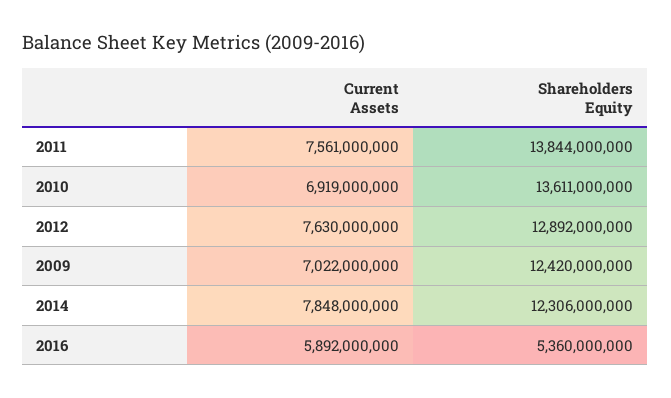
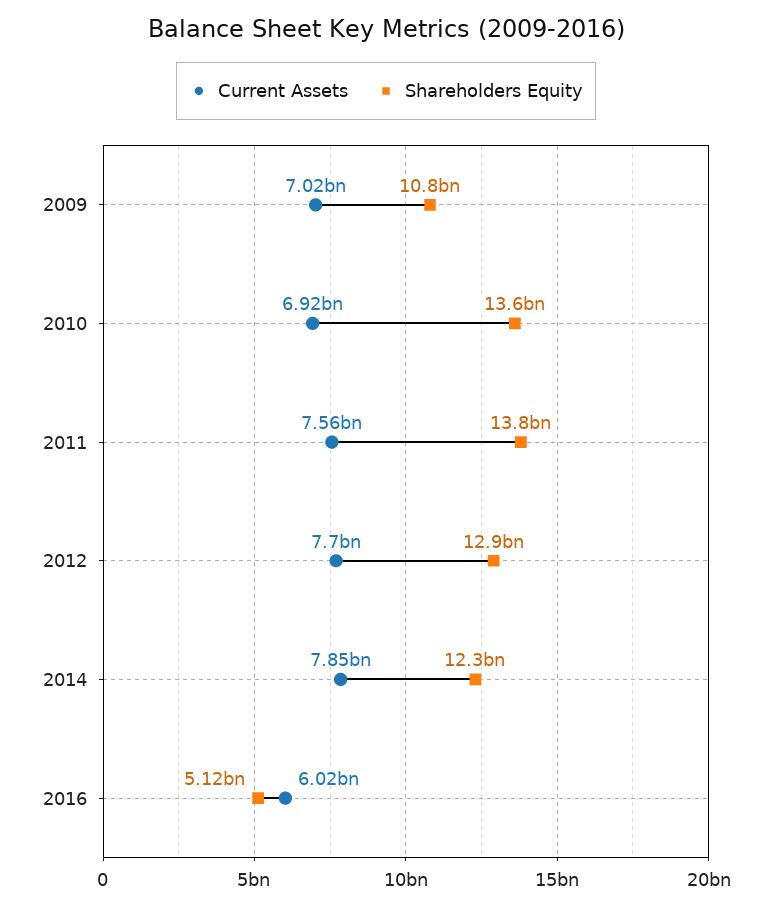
  {
    "Current Assets": {
      "2011": 7561000000,
      "2010": 6919000000,
-     "2012": 7630000000,
+     "2012": 7700000000,
      "2009": 7022000000,
      "2014": 7848000000,
-     "2016": 5892000000
+     "2016": 6020000000
    },
    "Shareholders Equity": {
      "2011": 13844000000,
      "2010": 13611000000,
      "2012": 12892000000,
-     "2009": 12420000000,
+     "2009": 10800000000,
      "2014": 12306000000,
-     "2016": 5360000000
+     "2016": 5120000000
    }
  }

